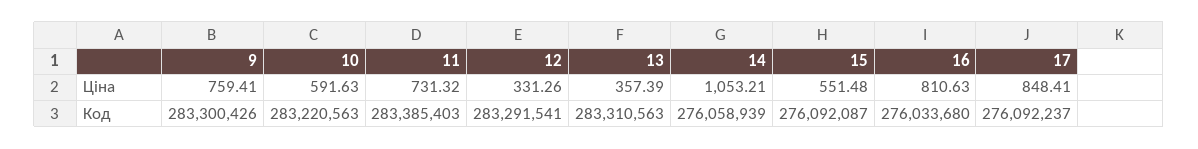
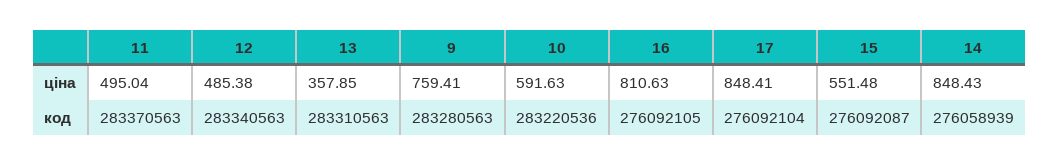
  {
    "9": {
      "Ціна": 759.41,
-     "Код": 283300426
+     "Код": 283280563
    },
    "10": {
      "Ціна": 591.63,
-     "Код": 283220563
+     "Код": 283220536
    },
    "11": {
-     "Ціна": 731.32,
+     "Ціна": 495.04,
-     "Код": 283385403
+     "Код": 283370563
    },
    "12": {
-     "Ціна": 331.26,
+     "Ціна": 485.38,
-     "Код": 283291541
+     "Код": 283340563
    },
    "13": {
-     "Ціна": 357.39,
+     "Ціна": 357.85,
      "Код": 283310563
    },
    "14": {
-     "Ціна": 1053.21,
+     "Ціна": 848.43,
      "Код": 276058939
    },
    "15": {
      "Ціна": 551.48,
      "Код": 276092087
    },
    "16": {
      "Ціна": 810.63,
-     "Код": 276033680
+     "Код": 276092105
    },
    "17": {
      "Ціна": 848.41,
-     "Код": 276092237
+     "Код": 276092104
    }
  }

